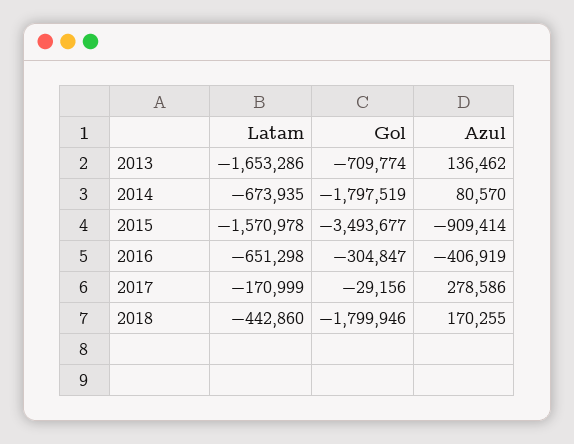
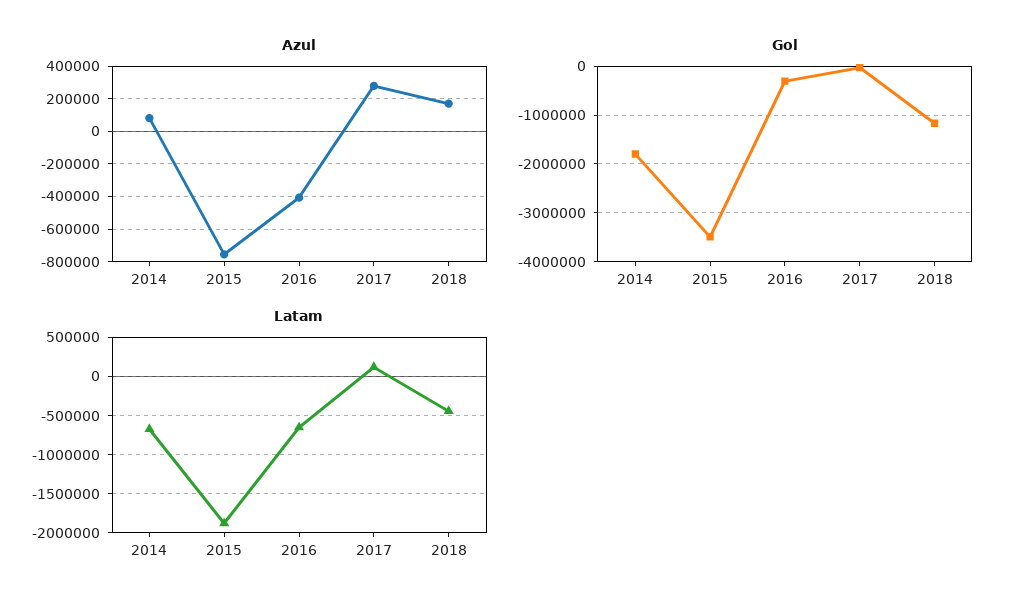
  {
    "Latam": {
-     "2013": -1653286,
      "2014": -673935,
-     "2015": -1570978,
+     "2015": -1900000,
      "2016": -651298,
-     "2017": -170999,
+     "2017": 100000,
      "2018": -442860
    },
    "Gol": {
-     "2013": -709774,
      "2014": -1797519,
      "2015": -3493677,
      "2016": -304847,
      "2017": -29156,
-     "2018": -1799946
+     "2018": -1200000
    },
    "Azul": {
-     "2013": 136462,
      "2014": 80570,
-     "2015": -909414,
+     "2015": -750000,
      "2016": -406919,
      "2017": 278586,
      "2018": 170255
    }
  }

